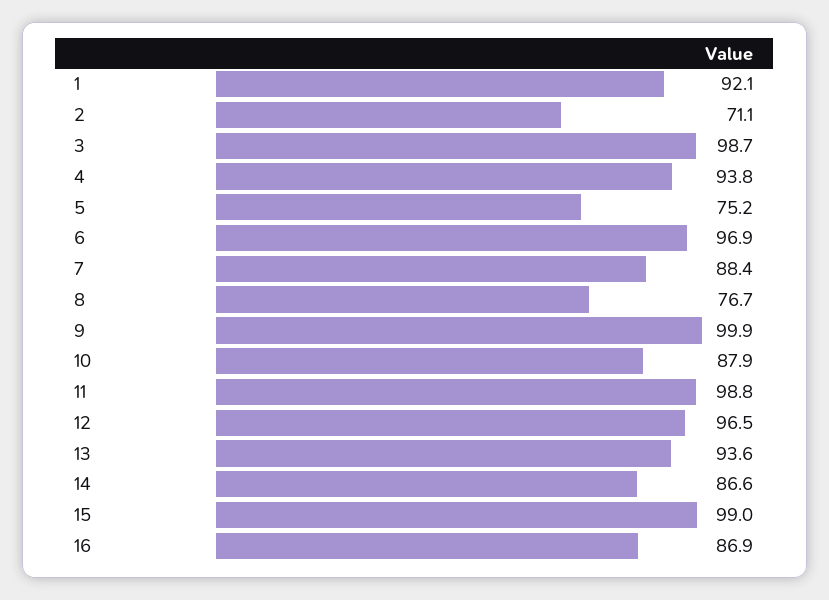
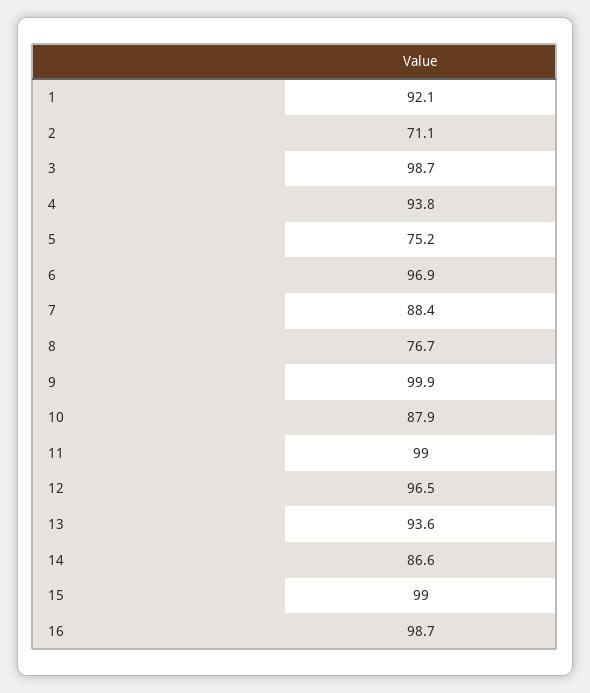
  {
    "1": 92.1,
    "2": 71.1,
    "3": 98.7,
    "4": 93.8,
    "5": 75.2,
    "6": 96.9,
    "7": 88.4,
    "8": 76.7,
    "9": 99.9,
    "10": 87.9,
-   "11": 98.8,
+   "11": 99,
    "12": 96.5,
    "13": 93.6,
    "14": 86.6,
    "15": 99,
-   "16": 86.9
+   "16": 98.7
  }

